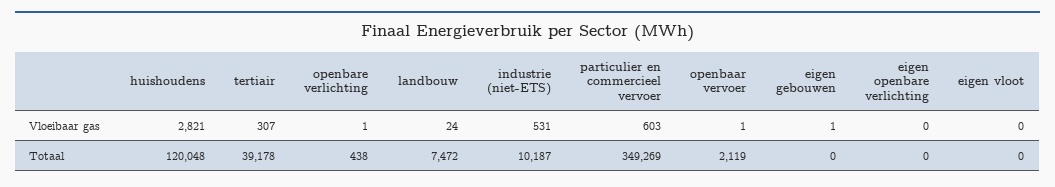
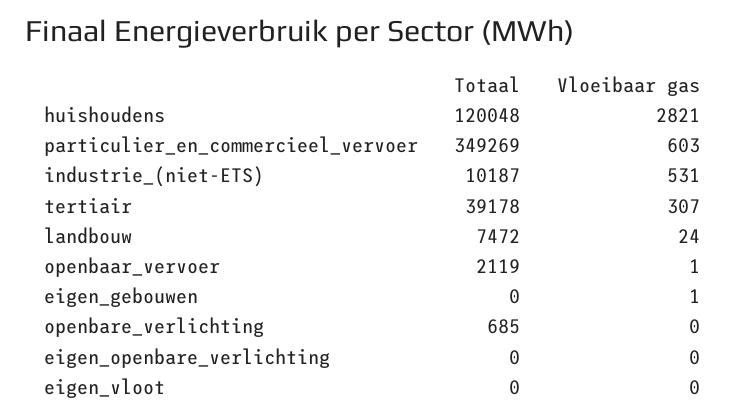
  {
    "huishoudens": {
      "Vloeibaar gas": 2821,
      "Totaal": 120048
    },
    "tertiair": {
      "Vloeibaar gas": 307,
      "Totaal": 39178
    },
    "openbare verlichting": {
-     "Vloeibaar gas": 1,
+     "Vloeibaar gas": 0,
-     "Totaal": 438
+     "Totaal": 685
    },
    "landbouw": {
      "Vloeibaar gas": 24,
      "Totaal": 7472
    },
    "industrie (niet-ETS)": {
      "Vloeibaar gas": 531,
      "Totaal": 10187
    },
    "particulier en commercieel vervoer": {
      "Vloeibaar gas": 603,
      "Totaal": 349269
    },
    "openbaar vervoer": {
      "Vloeibaar gas": 1,
      "Totaal": 2119
    },
    "eigen gebouwen": {
      "Vloeibaar gas": 1,
      "Totaal": 0
    },
    "eigen openbare verlichting": {
      "Vloeibaar gas": 0,
      "Totaal": 0
    },
    "eigen vloot": {
      "Vloeibaar gas": 0,
      "Totaal": 0
    }
  }

